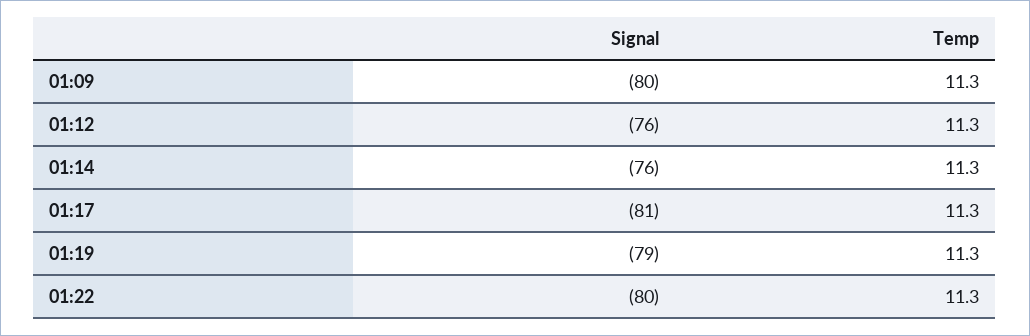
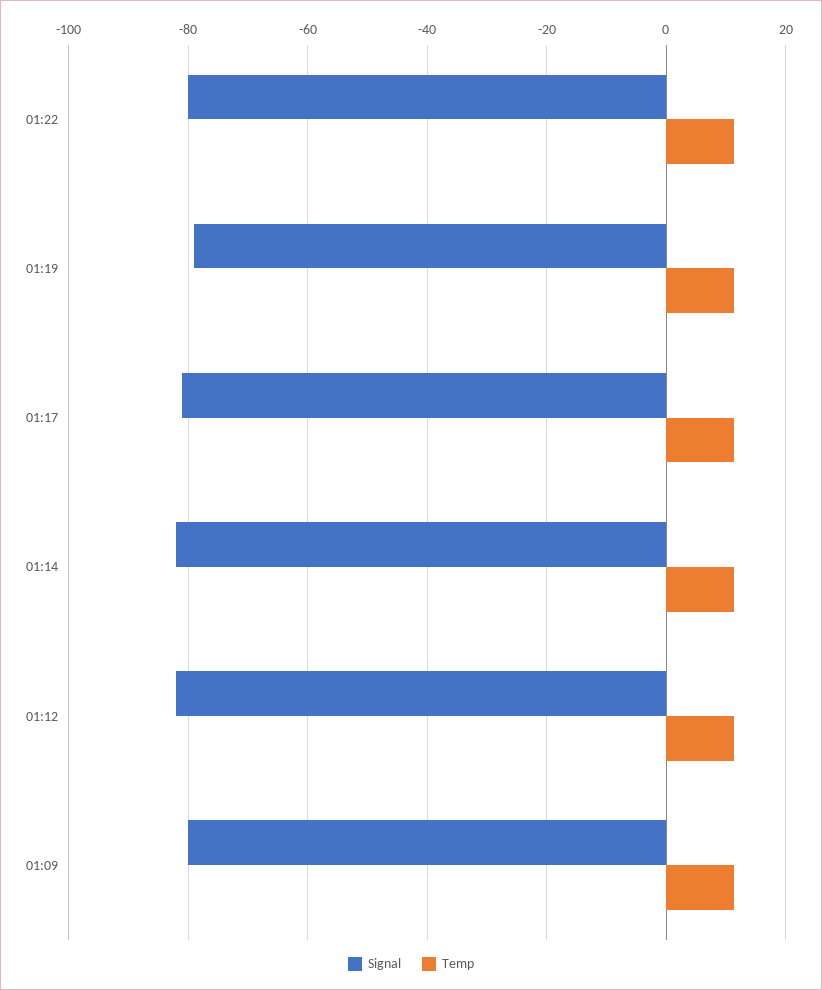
  {
    "Signal": {
      "01:09": -80,
-     "01:12": -76,
+     "01:12": -82,
-     "01:14": -76,
+     "01:14": -82,
      "01:17": -81,
      "01:19": -79,
      "01:22": -80
    },
    "Temp": {
      "01:09": 11.3,
      "01:12": 11.3,
      "01:14": 11.3,
      "01:17": 11.3,
      "01:19": 11.3,
      "01:22": 11.3
    }
  }

